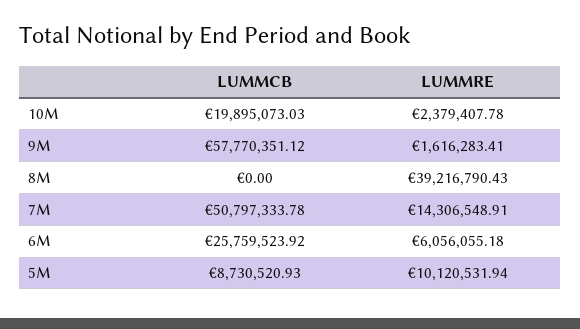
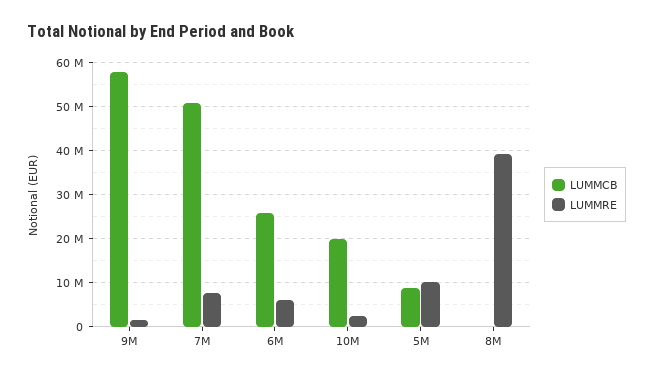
  {
    "LUMMCB": {
      "10M": 19895073.03,
      "9M": 57770351.12,
      "8M": 0,
      "7M": 50797333.78,
      "6M": 25759523.92,
      "5M": 8730520.93
    },
    "LUMMRE": {
      "10M": 2379407.78,
      "9M": 1616283.41,
      "8M": 39216790.43,
-     "7M": 14306548.91,
+     "7M": 8000000,
      "6M": 6056055.18,
      "5M": 10120531.94
    }
  }

